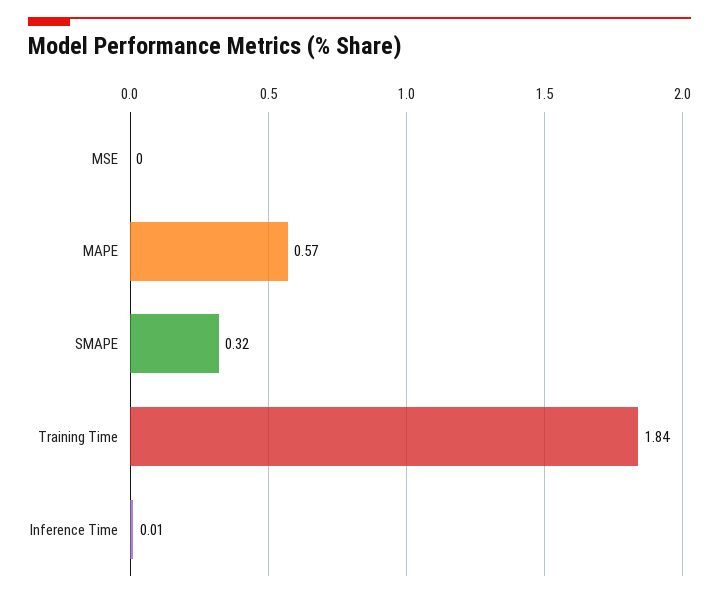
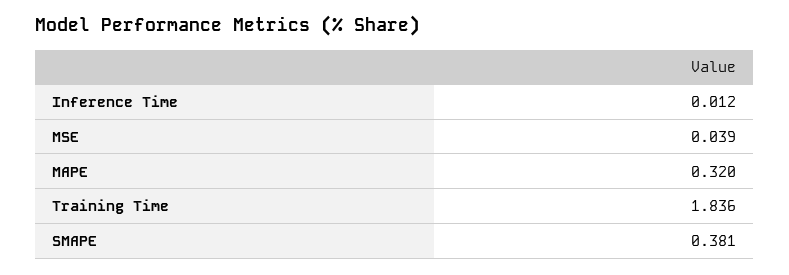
  {
-   "MSE": 0,
+   "MSE": 0.039,
-   "MAPE": 0.57,
+   "MAPE": 0.32,
-   "SMAPE": 0.32,
+   "SMAPE": 0.381,
    "Training Time": 1.836,
    "Inference Time": 0.012
  }

